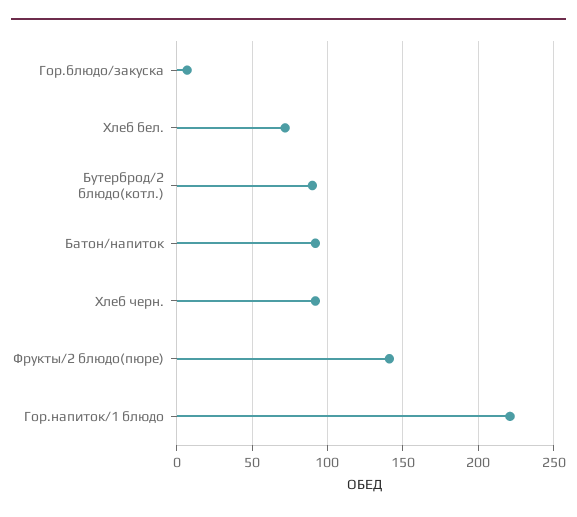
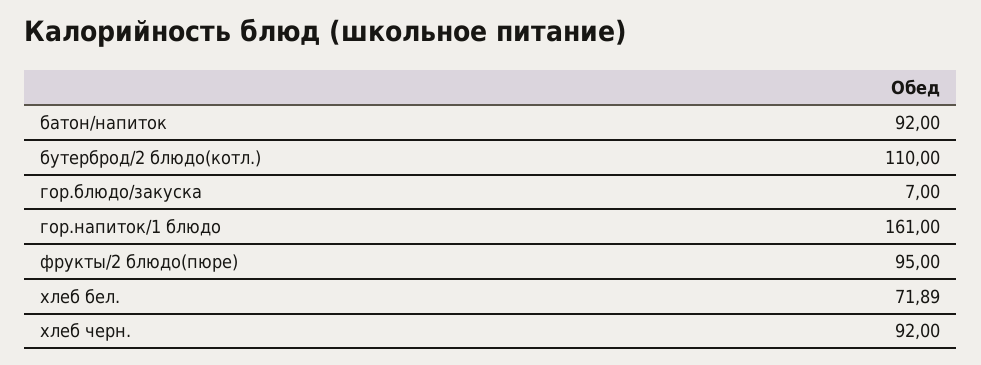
  {
    "Гор.блюдо/закуска": 7,
    "Хлеб бел.": 71.89,
-   "Бутерброд/2 блюдо(котл.)": 90,
+   "Бутерброд/2 блюдо(котл.)": 110,
    "Батон/напиток": 92,
    "Хлеб черн.": 92,
-   "Фрукты/2 блюдо(пюре)": 140,
+   "Фрукты/2 блюдо(пюре)": 95,
-   "Гор.напиток/1 блюдо": 220
+   "Гор.напиток/1 блюдо": 161
  }

